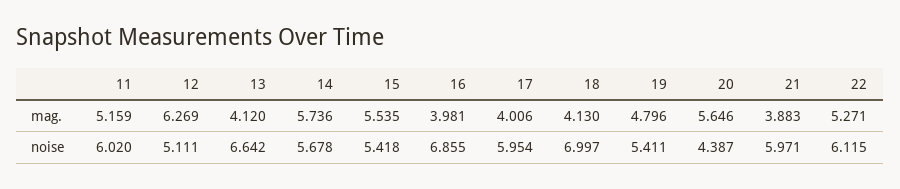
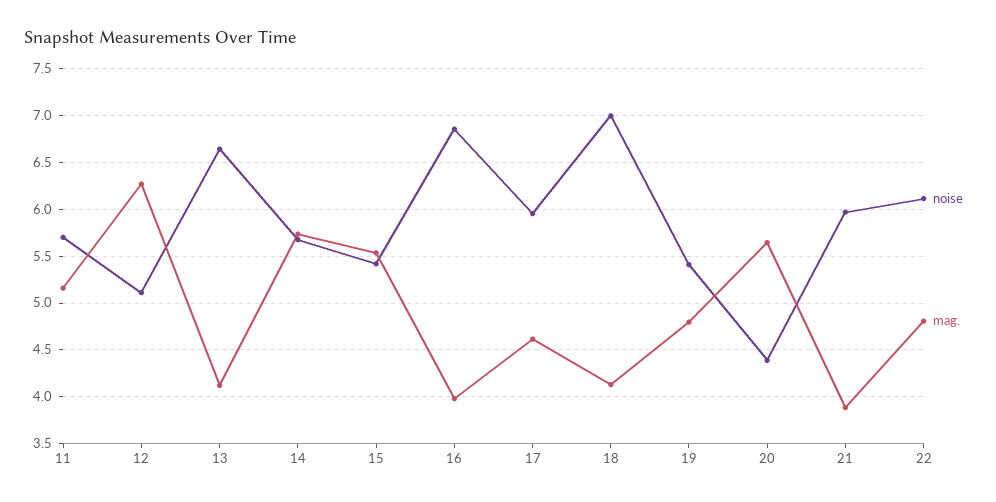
  {
    "mag.": {
      "11": 5.159,
      "12": 6.269,
      "13": 4.12,
      "14": 5.736,
      "15": 5.535,
      "16": 3.981,
-     "17": 4.006,
+     "17": 4.6,
      "18": 4.13,
      "19": 4.796,
      "20": 5.646,
      "21": 3.883,
-     "22": 5.271
+     "22": 4.8
    },
    "noise": {
-     "11": 6.02,
+     "11": 5.7,
      "12": 5.111,
      "13": 6.642,
      "14": 5.678,
      "15": 5.418,
      "16": 6.855,
      "17": 5.954,
      "18": 6.997,
      "19": 5.411,
      "20": 4.387,
      "21": 5.971,
      "22": 6.115
    }
  }

